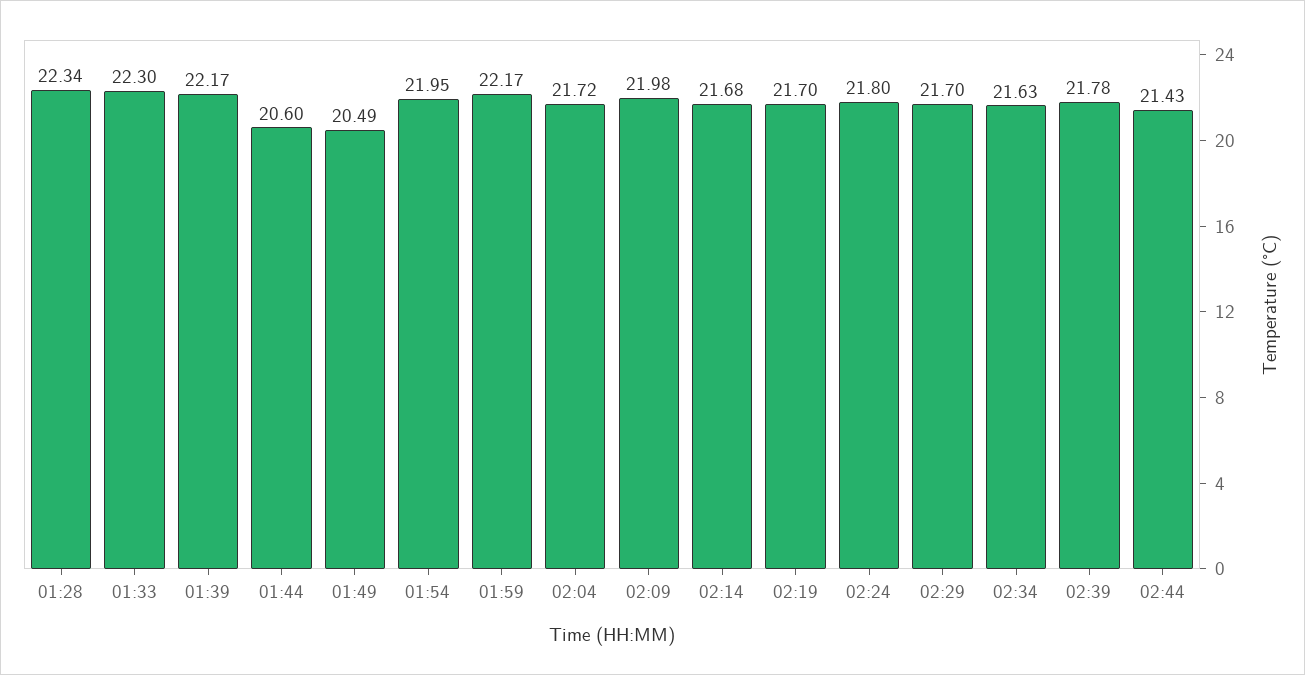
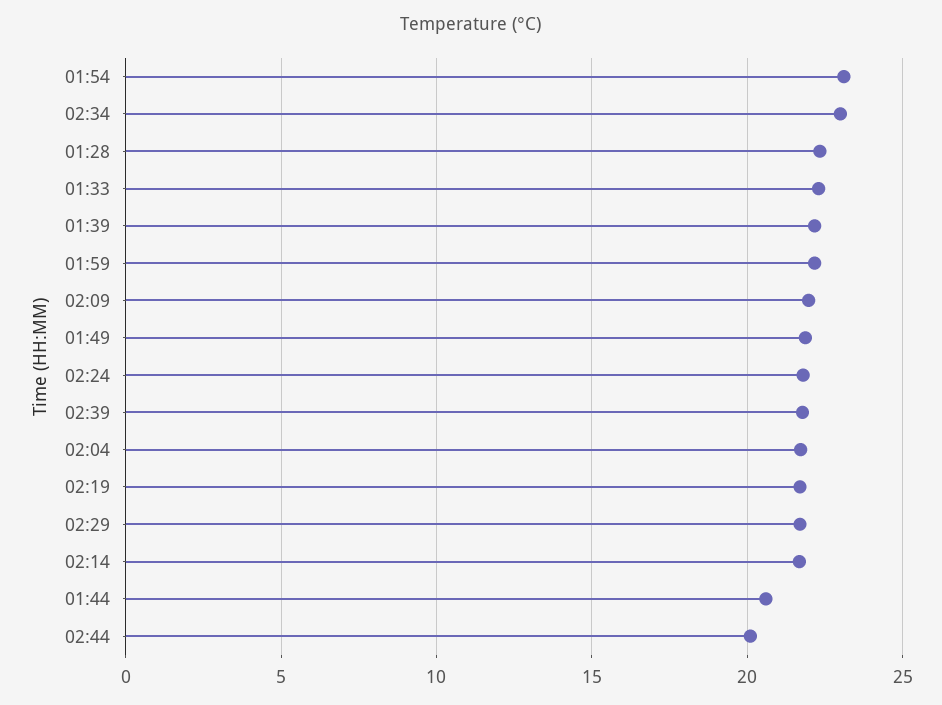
  {
    "01:28": 22.34,
    "01:33": 22.3,
    "01:39": 22.17,
    "01:44": 20.6,
-   "01:49": 20.49,
+   "01:49": 22,
-   "01:54": 21.95,
+   "01:54": 23,
    "01:59": 22.17,
    "02:04": 21.72,
    "02:09": 21.98,
    "02:14": 21.68,
    "02:19": 21.7,
    "02:24": 21.8,
    "02:29": 21.7,
-   "02:34": 21.63,
+   "02:34": 23,
    "02:39": 21.78,
-   "02:44": 21.43
+   "02:44": 20
  }

